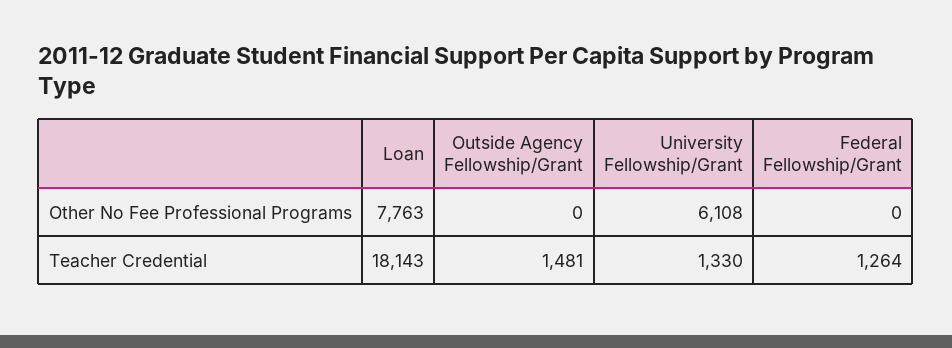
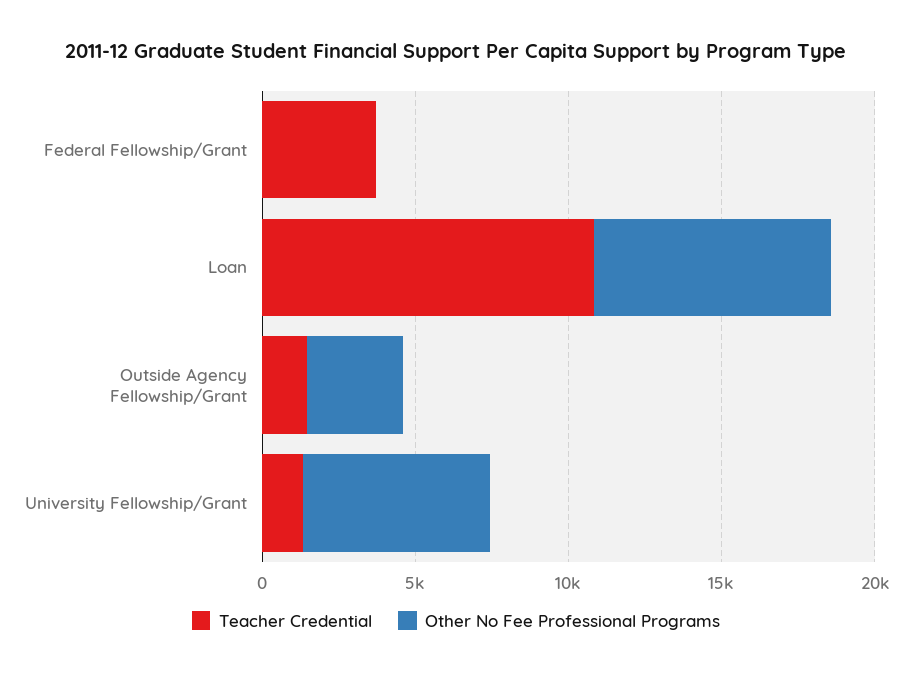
  {
    "Other No Fee Professional Programs": {
      "Loan": 7763,
-     "Outside Agency Fellowship/Grant": 0,
+     "Outside Agency Fellowship/Grant": 3000,
      "University Fellowship/Grant": 6108,
      "Federal Fellowship/Grant": 0
    },
    "Teacher Credential": {
-     "Loan": 18143,
+     "Loan": 11000,
      "Outside Agency Fellowship/Grant": 1481,
      "University Fellowship/Grant": 1330,
-     "Federal Fellowship/Grant": 1264
+     "Federal Fellowship/Grant": 4000
    }
  }

